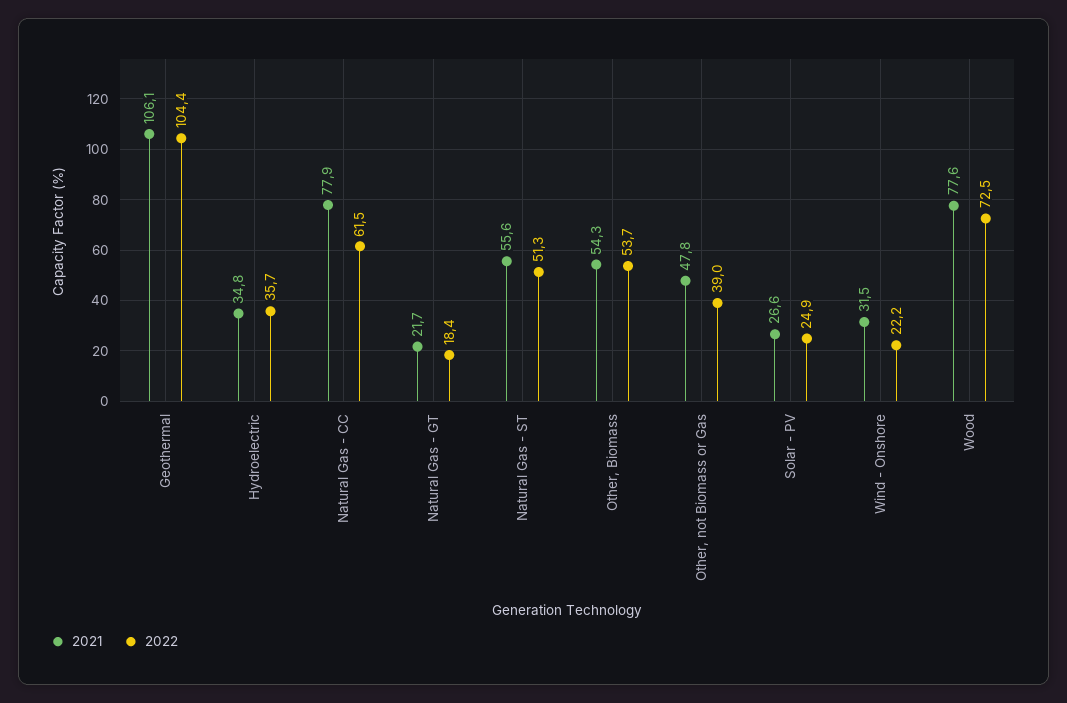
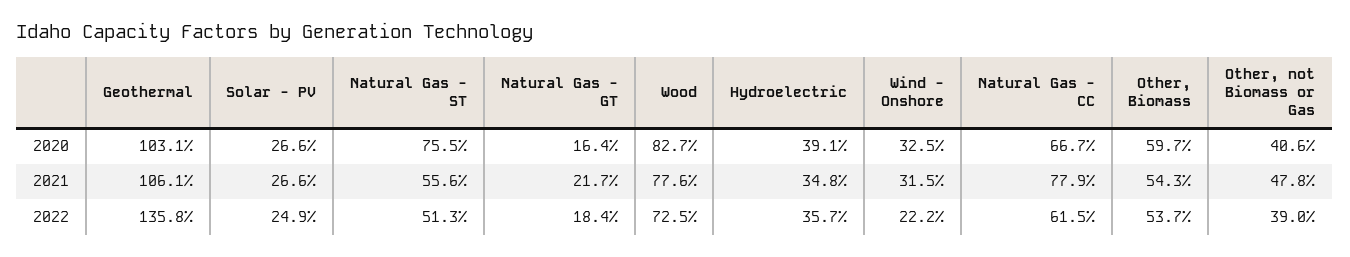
  {
    "2021": {
      "Geothermal": 106.1,
      "Hydroelectric": 34.8,
      "Natural Gas - CC": 77.9,
      "Natural Gas - GT": 21.7,
      "Natural Gas - ST": 55.6,
      "Other, Biomass": 54.3,
      "Other, not Biomass or Gas": 47.8,
      "Solar - PV": 26.6,
      "Wind - Onshore": 31.5,
      "Wood": 77.6
    },
    "2022": {
-     "Geothermal": 104.4,
+     "Geothermal": 135.8,
      "Hydroelectric": 35.7,
      "Natural Gas - CC": 61.5,
      "Natural Gas - GT": 18.4,
      "Natural Gas - ST": 51.3,
      "Other, Biomass": 53.7,
      "Other, not Biomass or Gas": 39,
      "Solar - PV": 24.9,
      "Wind - Onshore": 22.2,
      "Wood": 72.5
-   }
+   },
+   "2020": {
+     "Geothermal": 103.1,
+     "Solar - PV": 26.6,
+     "Natural Gas - ST": 75.5,
+     "Natural Gas - GT": 16.4,
+     "Wood": 82.7,
+     "Hydroelectric": 39.1,
+     "Wind - Onshore": 32.5,
+     "Natural Gas - CC": 66.7,
+     "Other, Biomass": 59.7,
+     "Other, not Biomass or Gas": 40.6
+   }
  }

